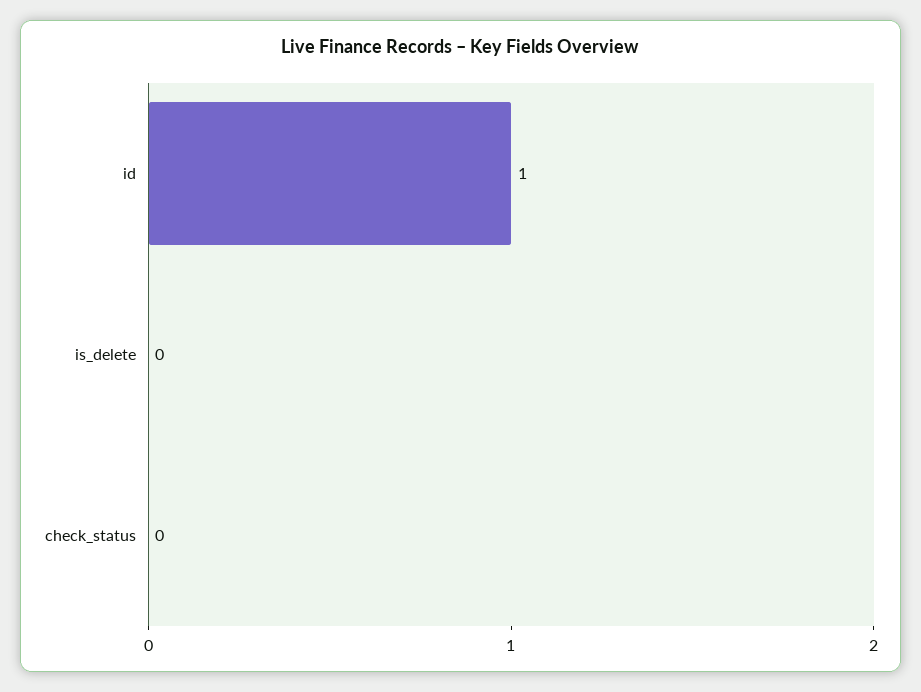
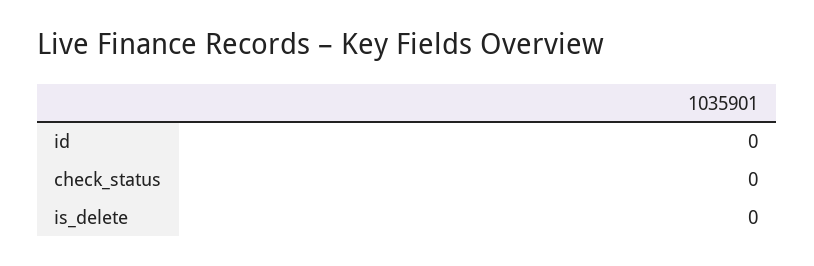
  {
-   "id": 1,
+   "id": 0,
    "is_delete": 0,
    "check_status": 0
  }

